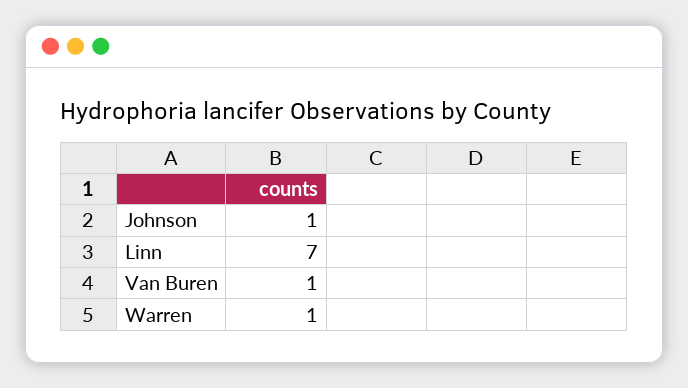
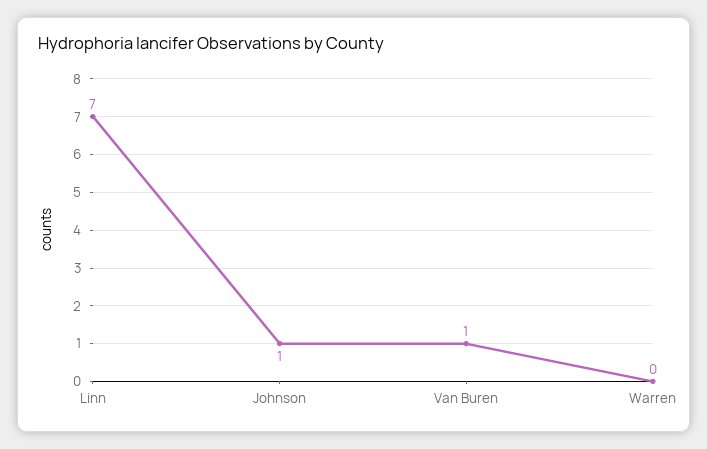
  {
    "Johnson": 1,
    "Linn": 7,
    "Van Buren": 1,
-   "Warren": 1
+   "Warren": 0
  }

